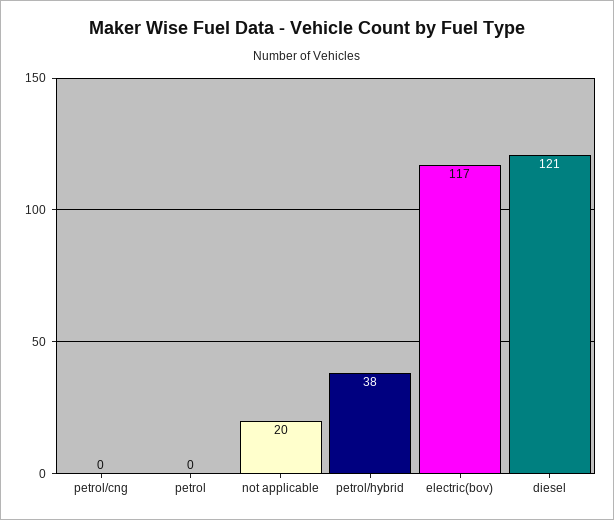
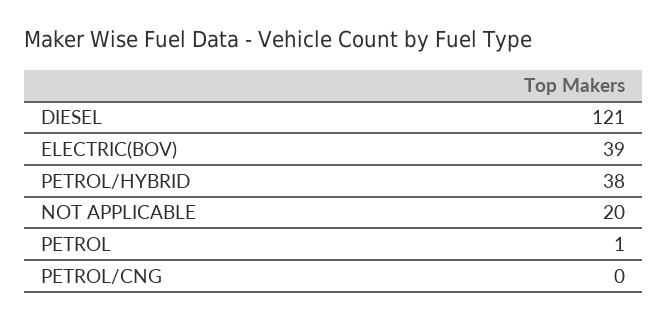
  {
    "petrol/cng": 0,
-   "petrol": 0,
+   "petrol": 1,
    "not applicable": 20,
    "petrol/hybrid": 38,
-   "electric(bov)": 117,
+   "electric(bov)": 39,
    "diesel": 121
  }

